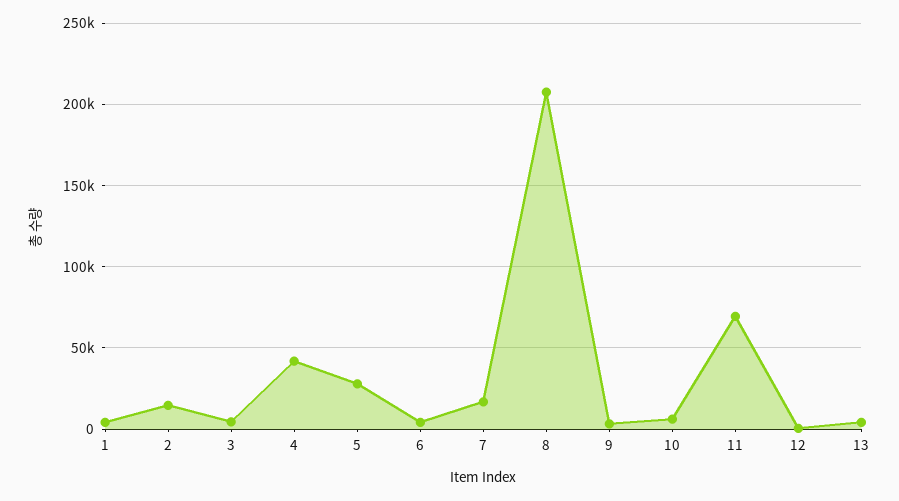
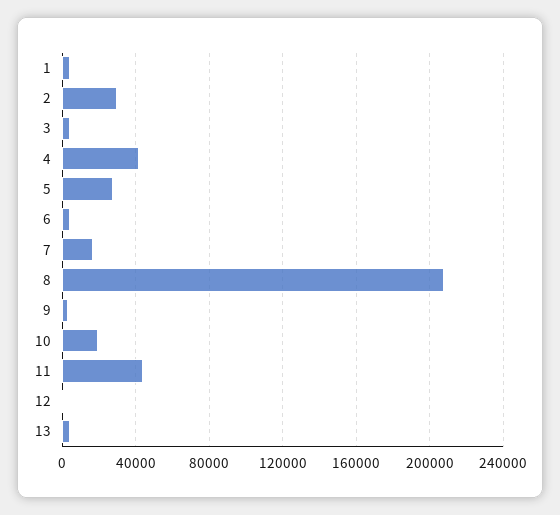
  {
    "1": 5000,
-   "2": 15000,
+   "2": 30000,
    "3": 5000,
    "4": 40000,
    "5": 30000,
    "6": 5000,
    "7": 15000,
    "8": 210000,
    "9": 5000,
-   "10": 5000,
+   "10": 20000,
-   "11": 70000,
+   "11": 45000,
    "12": 0,
    "13": 5000
  }

